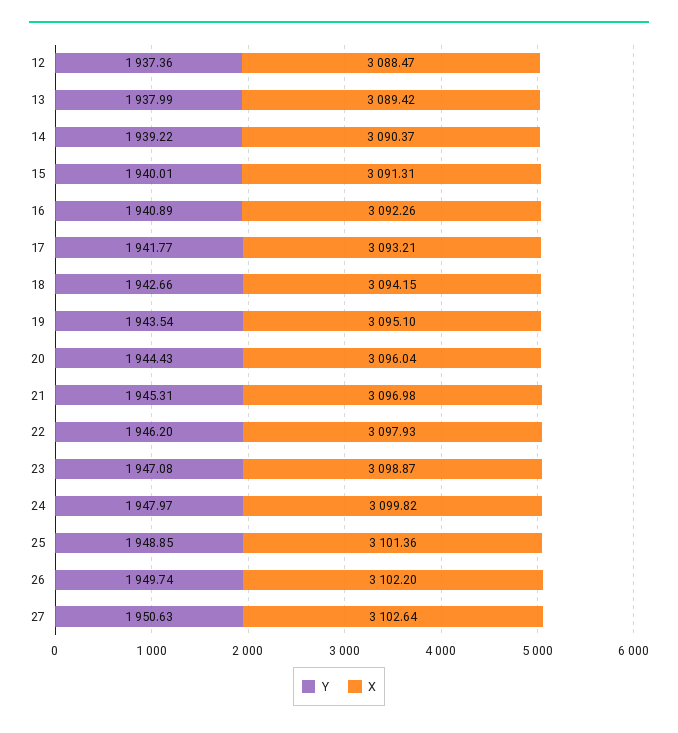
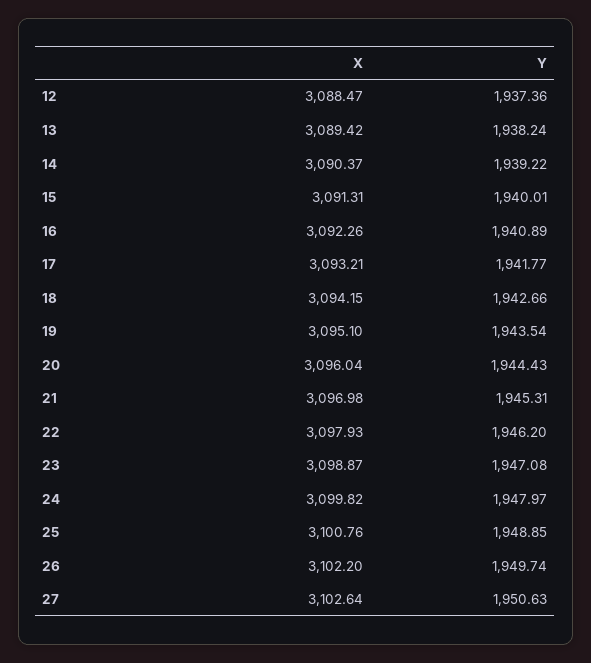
  {
    "Y": {
      "12": 1937.36,
-     "13": 1937.99,
+     "13": 1938.24,
      "14": 1939.22,
      "15": 1940.01,
      "16": 1940.89,
      "17": 1941.77,
      "18": 1942.66,
      "19": 1943.54,
      "20": 1944.43,
      "21": 1945.31,
      "22": 1946.2,
      "23": 1947.08,
      "24": 1947.97,
      "25": 1948.85,
      "26": 1949.74,
      "27": 1950.63
    },
    "X": {
      "12": 3088.47,
      "13": 3089.42,
      "14": 3090.37,
      "15": 3091.31,
      "16": 3092.26,
      "17": 3093.21,
      "18": 3094.15,
      "19": 3095.1,
      "20": 3096.04,
      "21": 3096.98,
      "22": 3097.93,
      "23": 3098.87,
      "24": 3099.82,
-     "25": 3101.36,
+     "25": 3100.76,
      "26": 3102.2,
      "27": 3102.64
    }
  }

